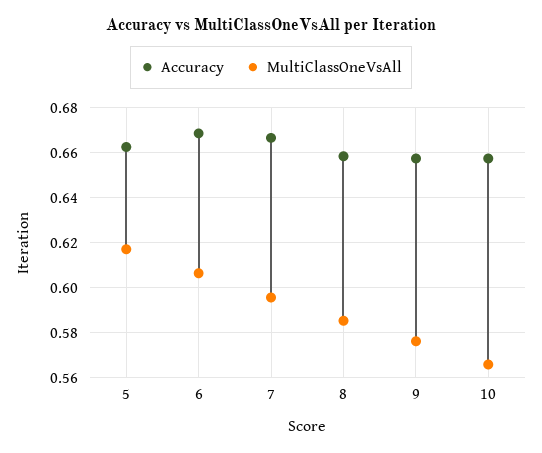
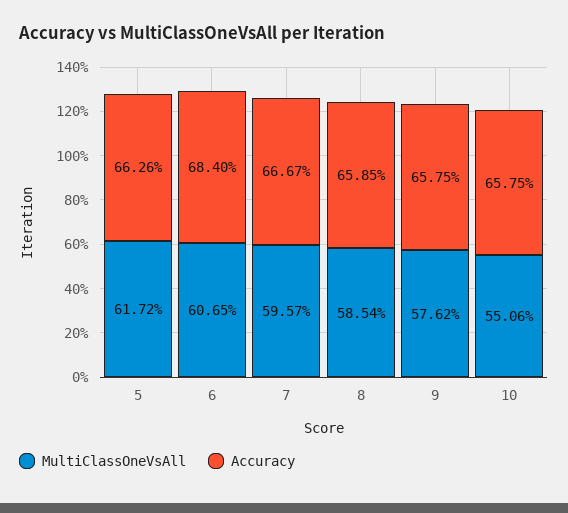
  {
    "Accuracy": {
      "5": 0.6626,
-     "6": 0.67,
+     "6": 0.684,
      "7": 0.6667,
      "8": 0.6585,
      "9": 0.6575,
      "10": 0.6575
    },
    "MultiClassOneVsAll": {
      "5": 0.6172,
      "6": 0.6065,
      "7": 0.5957,
      "8": 0.5854,
      "9": 0.5762,
-     "10": 0.565
+     "10": 0.5506
    }
  }

